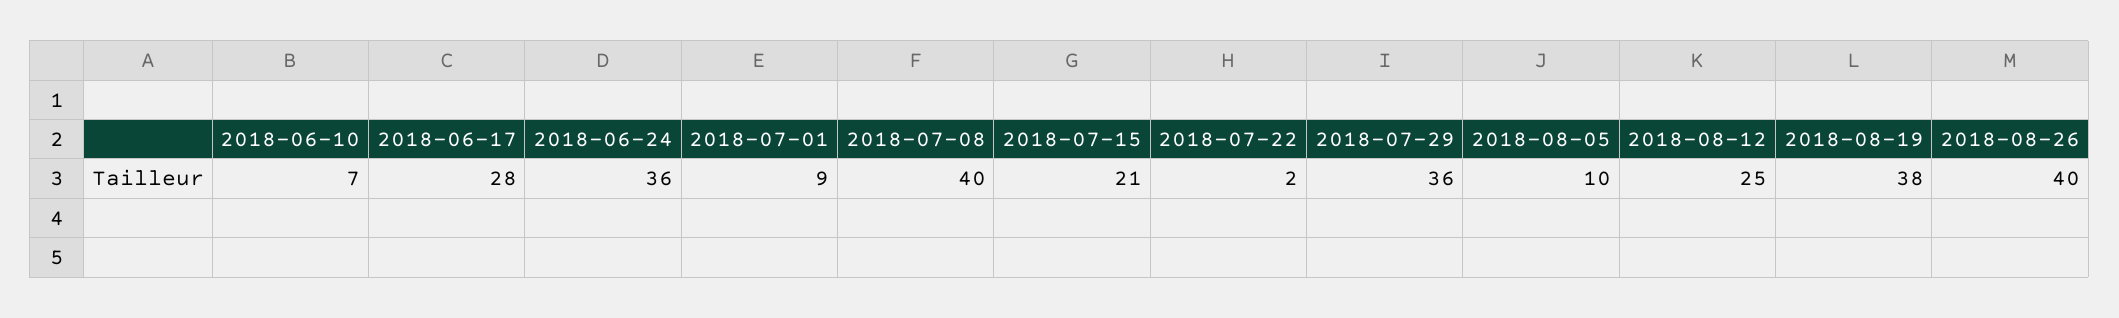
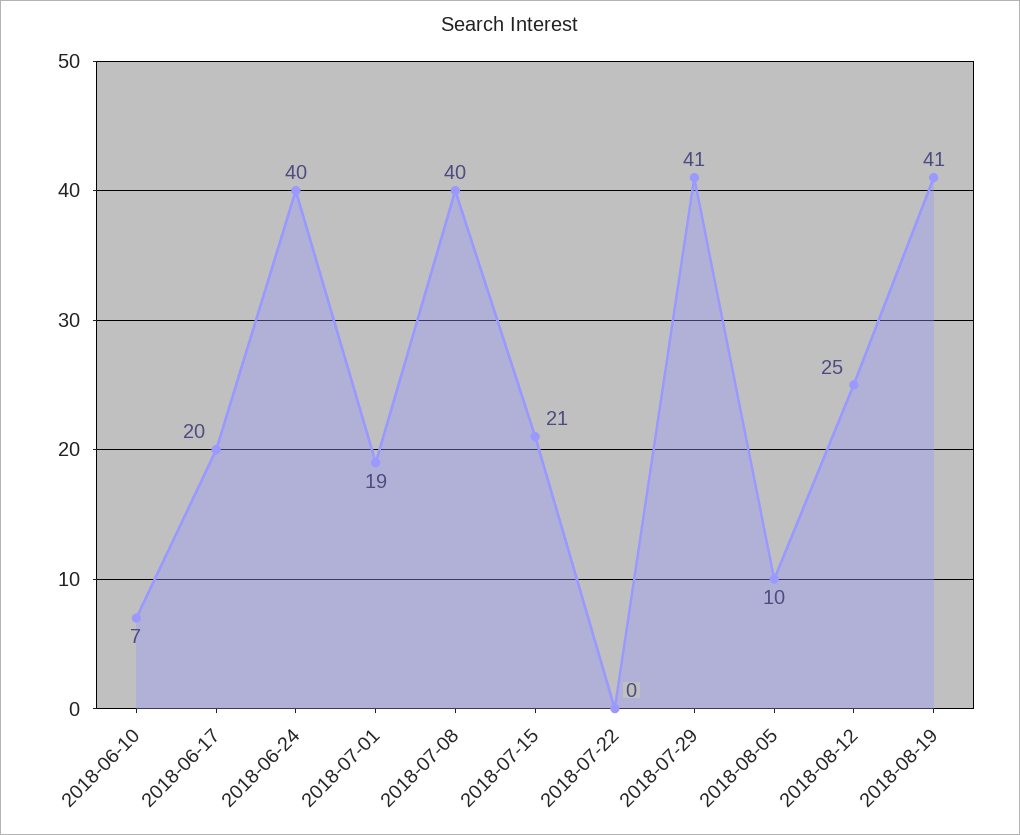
  {
    "2018-06-10": 7,
-   "2018-06-17": 28,
+   "2018-06-17": 20,
-   "2018-06-24": 36,
+   "2018-06-24": 40,
-   "2018-07-01": 9,
+   "2018-07-01": 19,
    "2018-07-08": 40,
    "2018-07-15": 21,
-   "2018-07-22": 2,
+   "2018-07-22": 0,
-   "2018-07-29": 36,
+   "2018-07-29": 41,
    "2018-08-05": 10,
    "2018-08-12": 25,
-   "2018-08-19": 38,
+   "2018-08-19": 41
-   "2018-08-26": 40
  }

